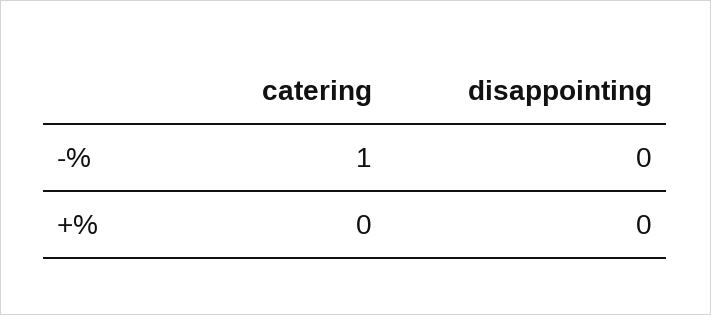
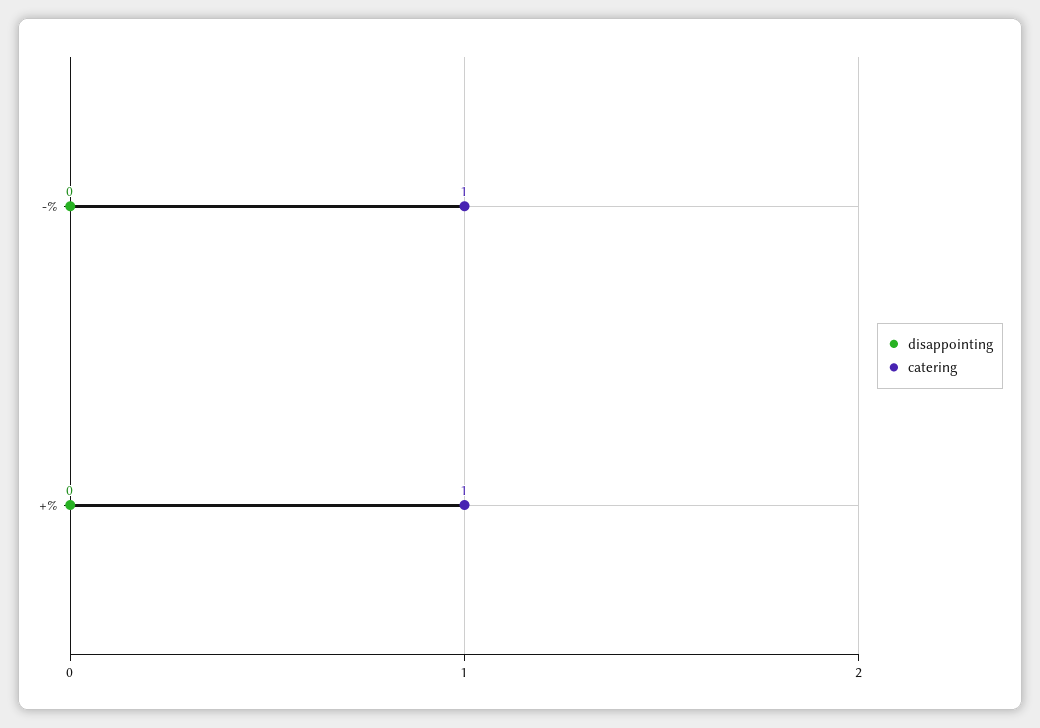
  {
    "catering": {
      "-%": 1,
-     "+%": 0
+     "+%": 1
    },
    "disappointing": {
      "-%": 0,
      "+%": 0
    }
  }

